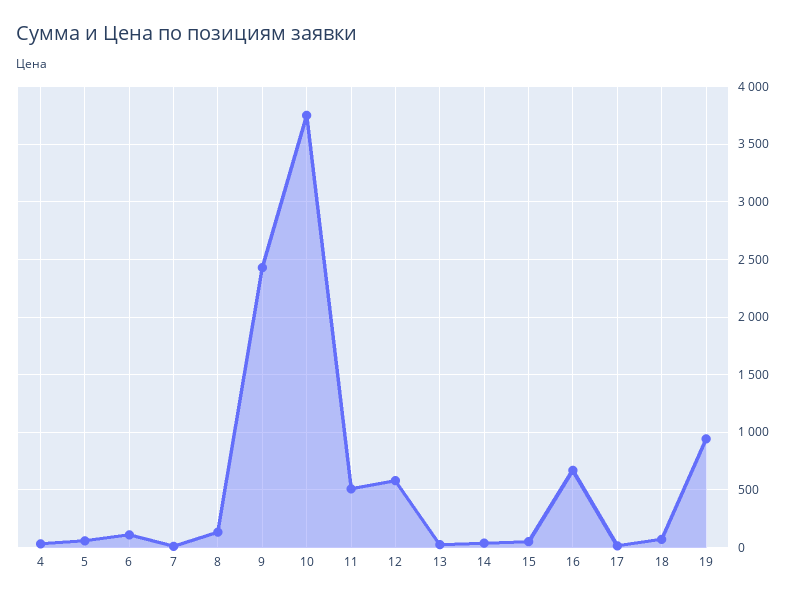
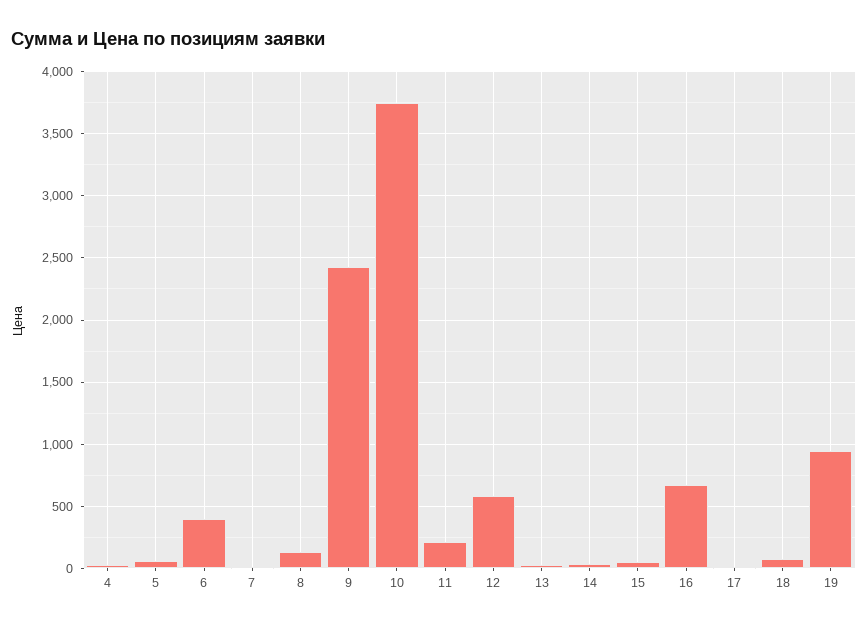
  {
    "4": 50,
    "5": 50,
-   "6": 100,
+   "6": 400,
    "7": 0,
    "8": 150,
    "9": 2450,
    "10": 3750,
-   "11": 500,
+   "11": 200,
    "12": 600,
    "13": 0,
    "14": 50,
    "15": 50,
    "16": 650,
    "17": 0,
    "18": 50,
    "19": 950
  }

